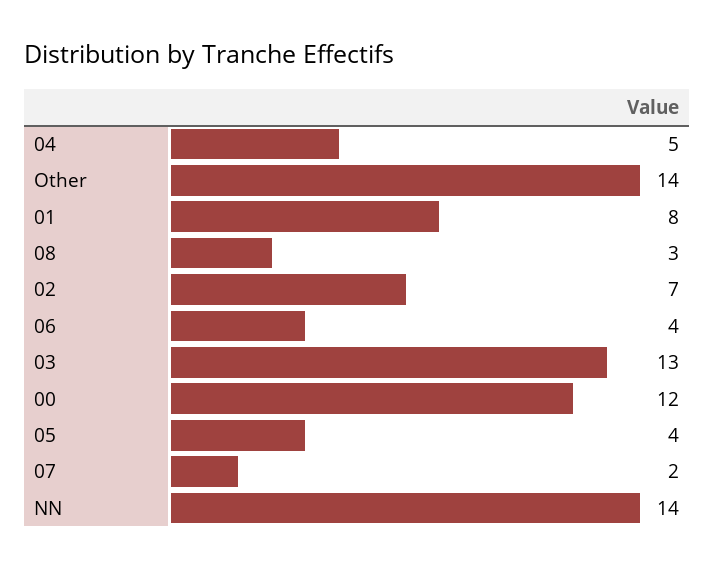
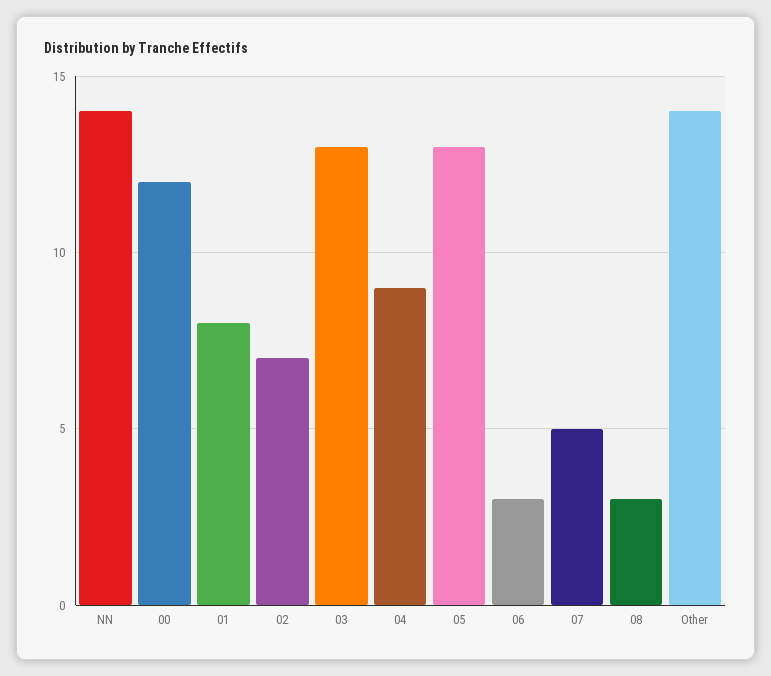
  {
-   "04": 5,
+   "04": 9,
    "Other": 14,
    "01": 8,
    "08": 3,
    "02": 7,
-   "06": 4,
+   "06": 3,
    "03": 13,
    "00": 12,
-   "05": 4,
+   "05": 13,
-   "07": 2,
+   "07": 5,
    "NN": 14
  }

